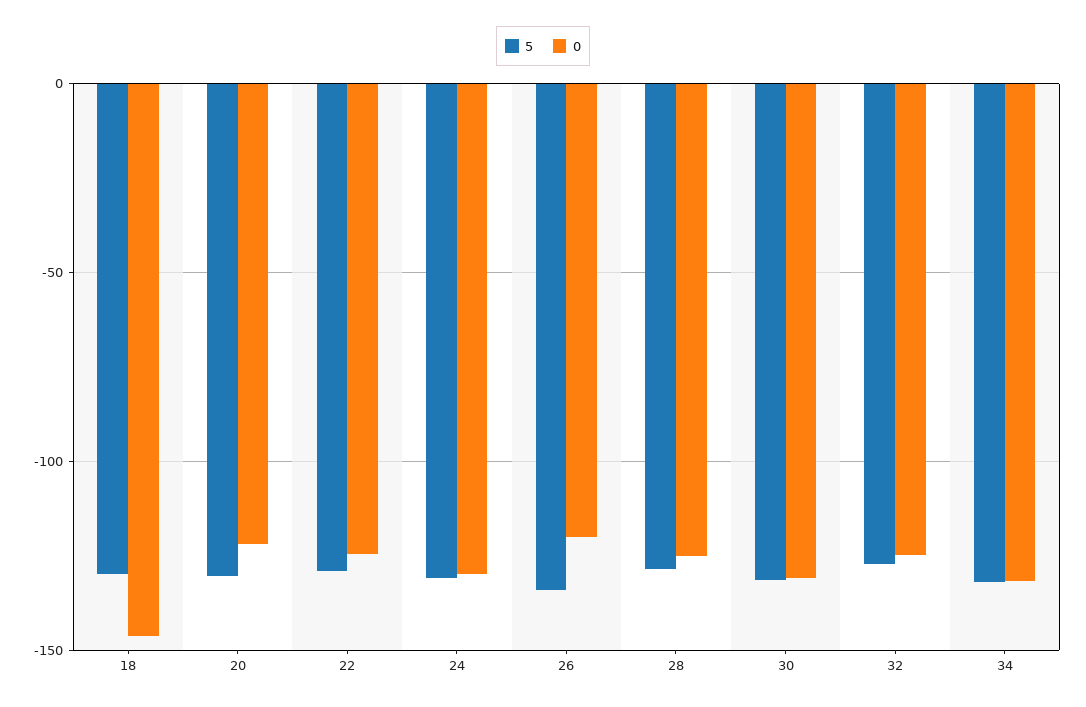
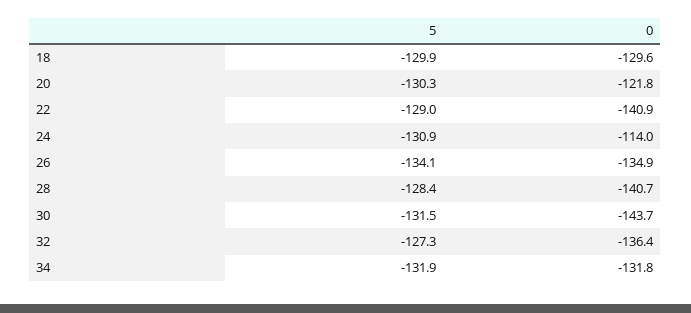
  {
    "5": {
      "18": -129.9,
      "20": -130.3,
      "22": -129,
      "24": -130.9,
      "26": -134.1,
      "28": -128.4,
      "30": -131.5,
      "32": -127.3,
      "34": -131.9
    },
    "0": {
-     "18": -145,
+     "18": -129.6,
      "20": -121.8,
-     "22": -125,
+     "22": -140.9,
-     "24": -130,
+     "24": -114,
-     "26": -120,
+     "26": -134.9,
-     "28": -125,
+     "28": -140.7,
-     "30": -130,
+     "30": -143.7,
-     "32": -125,
+     "32": -136.4,
      "34": -131.8
    }
  }

